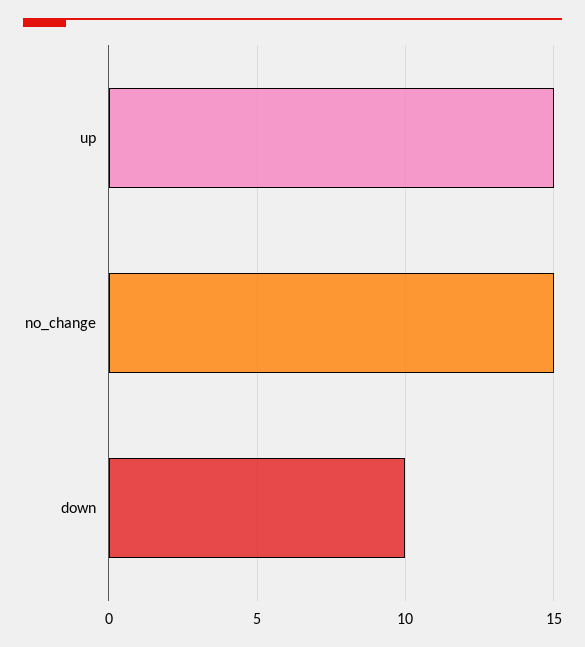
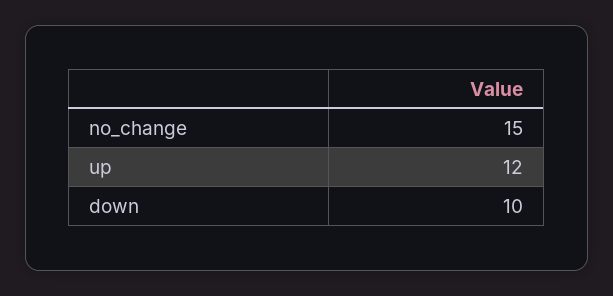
  {
-   "up": 15,
+   "up": 12,
    "no_change": 15,
    "down": 10
  }

